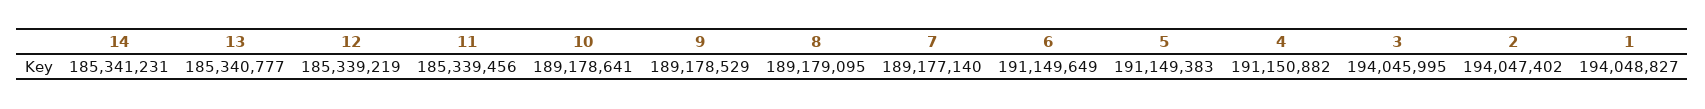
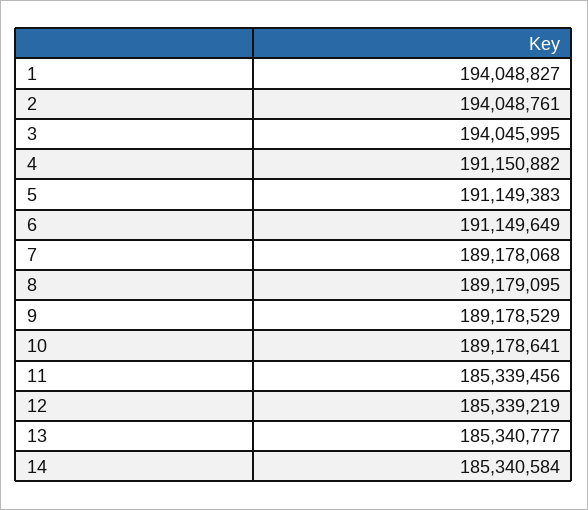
  {
-   "14": 185341231,
+   "14": 185340584,
    "13": 185340777,
    "12": 185339219,
    "11": 185339456,
    "10": 189178641,
    "9": 189178529,
    "8": 189179095,
-   "7": 189177140,
+   "7": 189178068,
    "6": 191149649,
    "5": 191149383,
    "4": 191150882,
    "3": 194045995,
-   "2": 194047402,
+   "2": 194048761,
    "1": 194048827
  }

